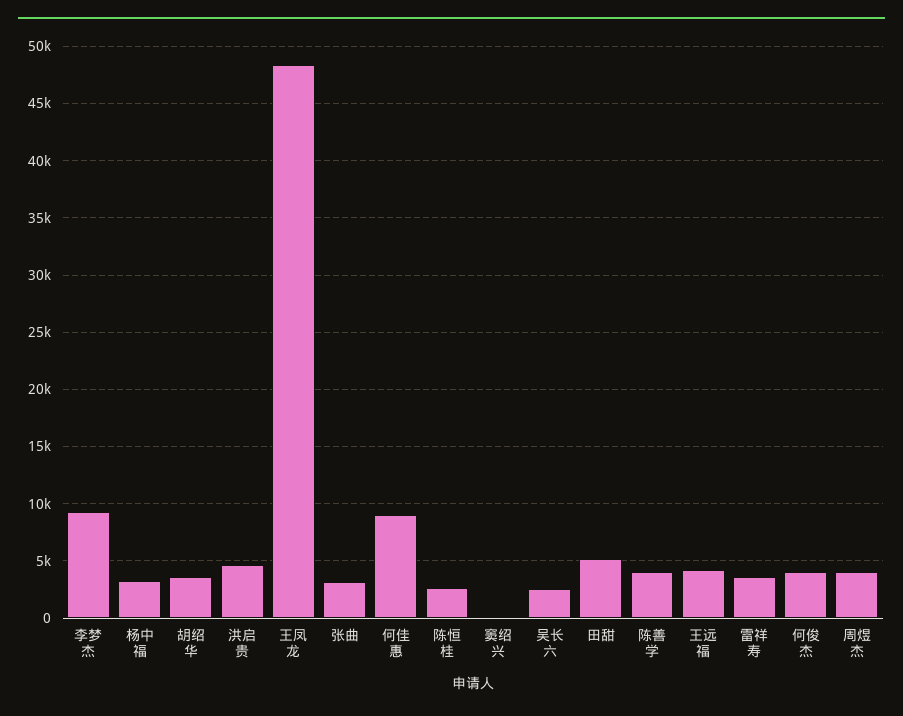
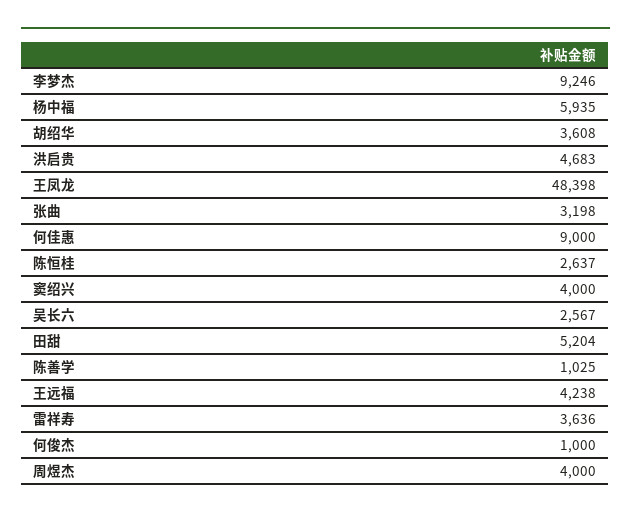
  {
    "李梦杰": 9246,
-   "杨中福": 3000,
+   "杨中福": 5935,
    "胡绍华": 3608,
    "洪启贵": 4683,
    "王凤龙": 48398,
    "张曲": 3198,
    "何佳惠": 9000,
    "陈恒桂": 2637,
-   "窦绍兴": 0,
+   "窦绍兴": 4000,
    "吴长六": 2567,
    "田甜": 5204,
-   "陈善学": 4000,
+   "陈善学": 1025,
    "王远福": 4238,
    "雷祥寿": 3636,
-   "何俊杰": 4000,
+   "何俊杰": 1000,
    "周煜杰": 4000
  }

